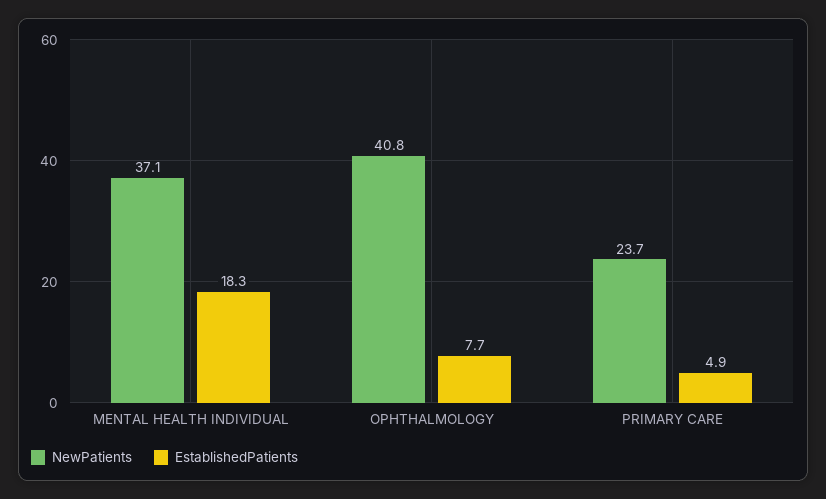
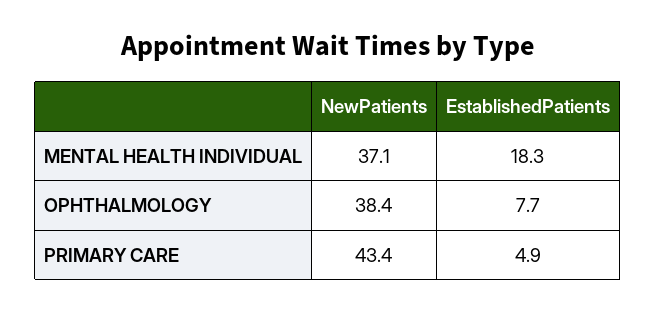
  {
    "NewPatients": {
      "MENTAL HEALTH INDIVIDUAL": 37.1,
-     "OPHTHALMOLOGY": 40.8,
+     "OPHTHALMOLOGY": 38.4,
-     "PRIMARY CARE": 23.7
+     "PRIMARY CARE": 43.4
    },
    "EstablishedPatients": {
      "MENTAL HEALTH INDIVIDUAL": 18.3,
      "OPHTHALMOLOGY": 7.7,
      "PRIMARY CARE": 4.9
    }
  }

